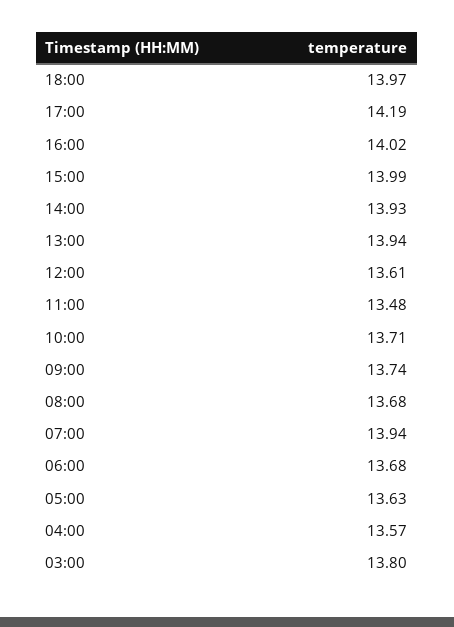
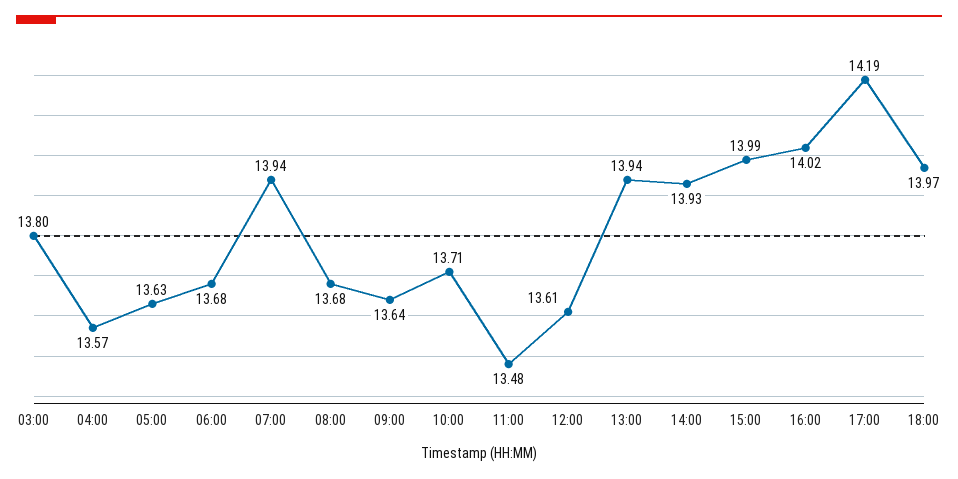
  {
    "18:00": 13.97,
    "17:00": 14.19,
    "16:00": 14.02,
    "15:00": 13.99,
    "14:00": 13.93,
    "13:00": 13.94,
    "12:00": 13.61,
    "11:00": 13.48,
    "10:00": 13.71,
-   "09:00": 13.74,
+   "09:00": 13.64,
    "08:00": 13.68,
    "07:00": 13.94,
    "06:00": 13.68,
    "05:00": 13.63,
    "04:00": 13.57,
    "03:00": 13.8
  }

